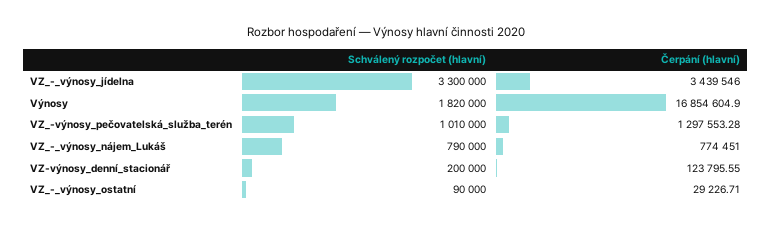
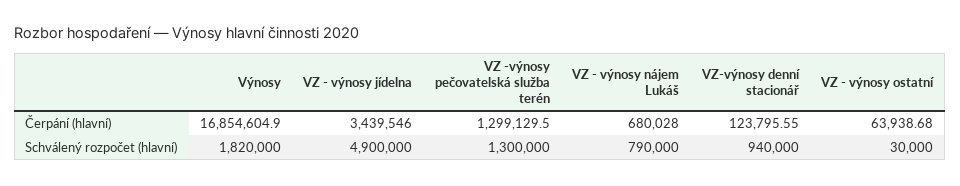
  {
    "Schválený rozpočet (hlavní)": {
-     "VZ_-_výnosy_jídelna": 3300000,
+     "VZ_-_výnosy_jídelna": 4900000,
      "Výnosy": 1820000,
-     "VZ_-výnosy_pečovatelská_služba_terén": 1010000,
+     "VZ_-výnosy_pečovatelská_služba_terén": 1300000,
      "VZ_-_výnosy_nájem_Lukáš": 790000,
-     "VZ-výnosy_denní_stacionář": 200000,
+     "VZ-výnosy_denní_stacionář": 940000,
-     "VZ_-_výnosy_ostatní": 90000
+     "VZ_-_výnosy_ostatní": 30000
    },
    "Čerpání (hlavní)": {
      "VZ_-_výnosy_jídelna": 3439546,
      "Výnosy": 16854604.9,
-     "VZ_-výnosy_pečovatelská_služba_terén": 1297553.28,
+     "VZ_-výnosy_pečovatelská_služba_terén": 1299129.5,
-     "VZ_-_výnosy_nájem_Lukáš": 774451,
+     "VZ_-_výnosy_nájem_Lukáš": 680028,
      "VZ-výnosy_denní_stacionář": 123795.55,
-     "VZ_-_výnosy_ostatní": 29226.71
+     "VZ_-_výnosy_ostatní": 63938.68
    }
  }

